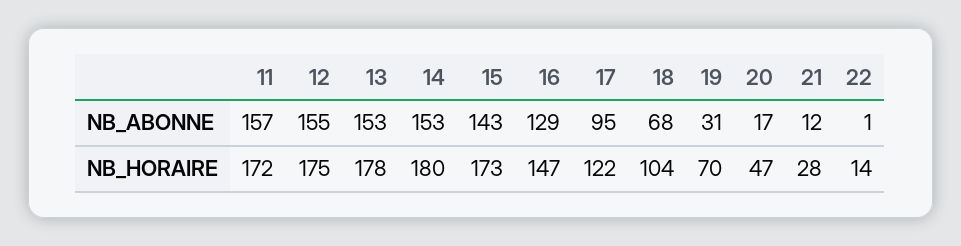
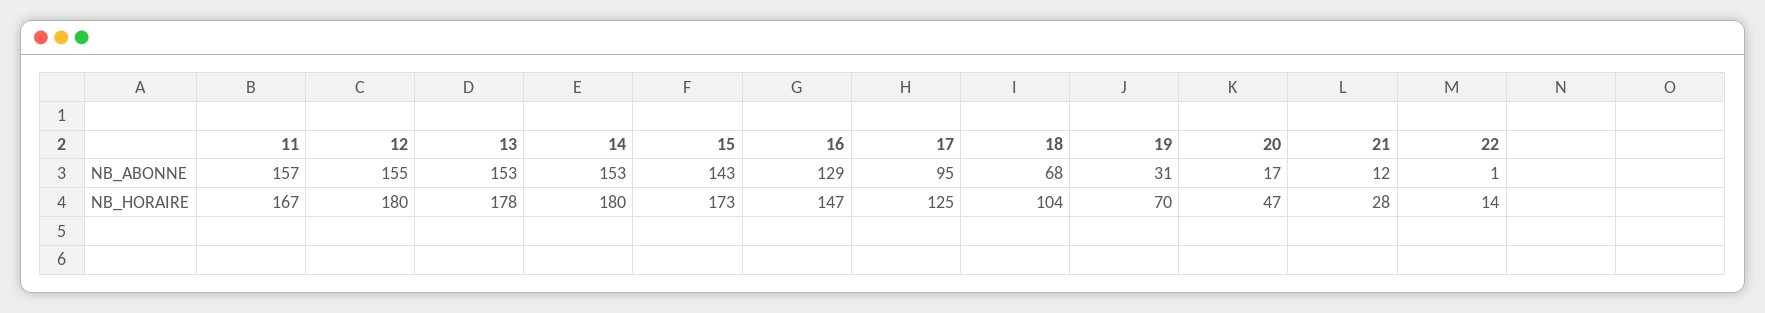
  {
    "11": {
      "NB_ABONNE": 157,
-     "NB_HORAIRE": 172
+     "NB_HORAIRE": 167
    },
    "12": {
      "NB_ABONNE": 155,
-     "NB_HORAIRE": 175
+     "NB_HORAIRE": 180
    },
    "13": {
      "NB_ABONNE": 153,
      "NB_HORAIRE": 178
    },
    "14": {
      "NB_ABONNE": 153,
      "NB_HORAIRE": 180
    },
    "15": {
      "NB_ABONNE": 143,
      "NB_HORAIRE": 173
    },
    "16": {
      "NB_ABONNE": 129,
      "NB_HORAIRE": 147
    },
    "17": {
      "NB_ABONNE": 95,
-     "NB_HORAIRE": 122
+     "NB_HORAIRE": 125
    },
    "18": {
      "NB_ABONNE": 68,
      "NB_HORAIRE": 104
    },
    "19": {
      "NB_ABONNE": 31,
      "NB_HORAIRE": 70
    },
    "20": {
      "NB_ABONNE": 17,
      "NB_HORAIRE": 47
    },
    "21": {
      "NB_ABONNE": 12,
      "NB_HORAIRE": 28
    },
    "22": {
      "NB_ABONNE": 1,
      "NB_HORAIRE": 14
    }
  }

